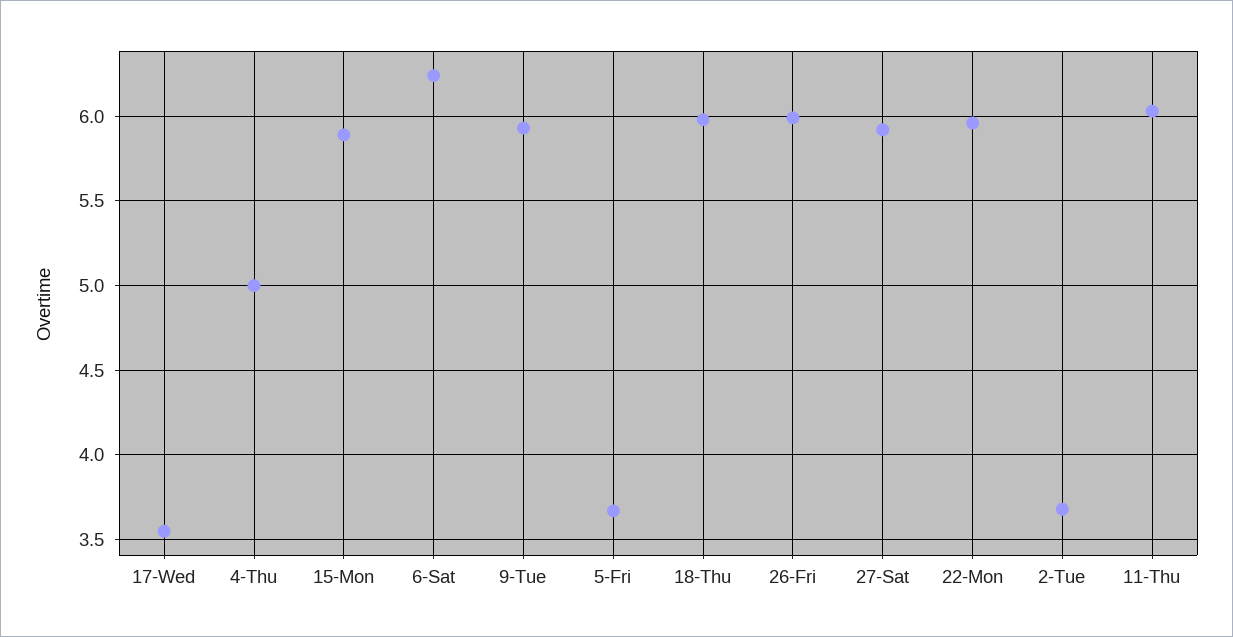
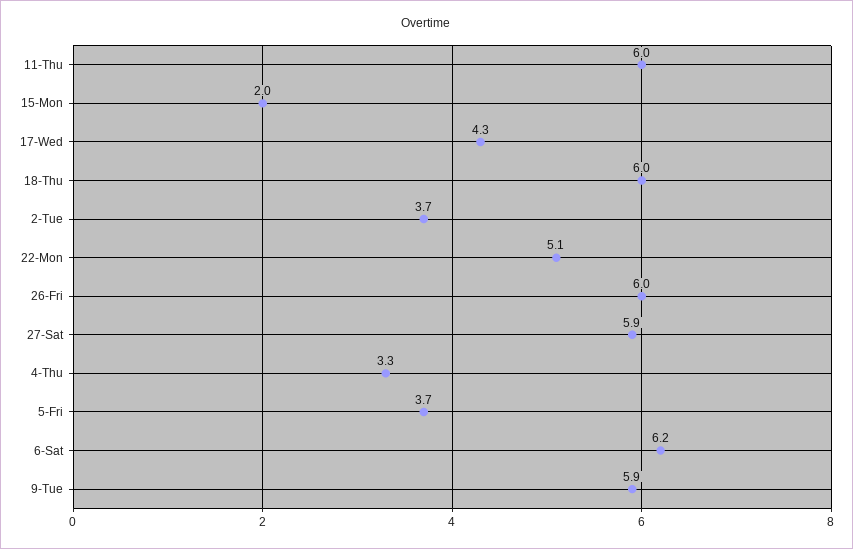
  {
-   "17-Wed": 3.55,
+   "17-Wed": 4.3,
-   "4-Thu": 5,
+   "4-Thu": 3.3,
-   "15-Mon": 5.9,
+   "15-Mon": 2,
    "6-Sat": 6.2,
    "9-Tue": 5.9,
    "5-Fri": 3.7,
    "18-Thu": 6,
    "26-Fri": 6,
    "27-Sat": 5.9,
-   "22-Mon": 5.95,
+   "22-Mon": 5.1,
    "2-Tue": 3.7,
    "11-Thu": 6
  }

